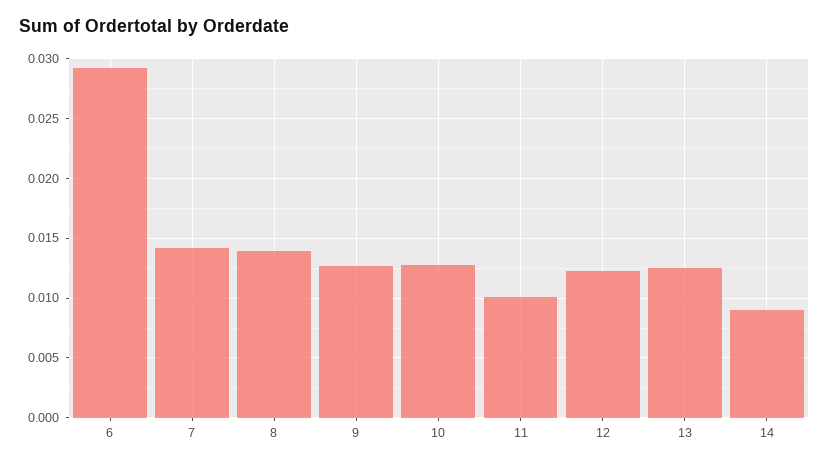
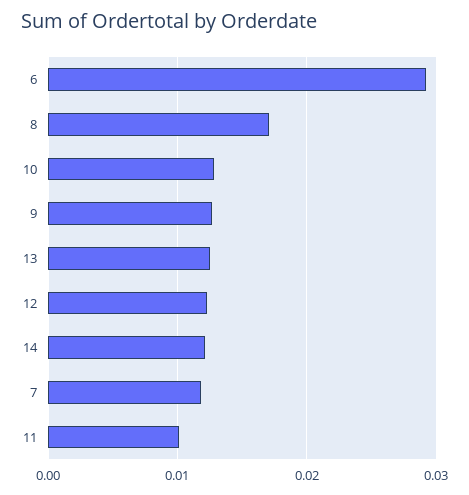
  {
    "6": 0.029,
-   "7": 0.014,
+   "7": 0.012,
-   "8": 0.014,
+   "8": 0.017,
    "9": 0.013,
    "10": 0.013,
    "11": 0.01,
    "12": 0.012,
    "13": 0.013,
-   "14": 0.009
+   "14": 0.012
  }

